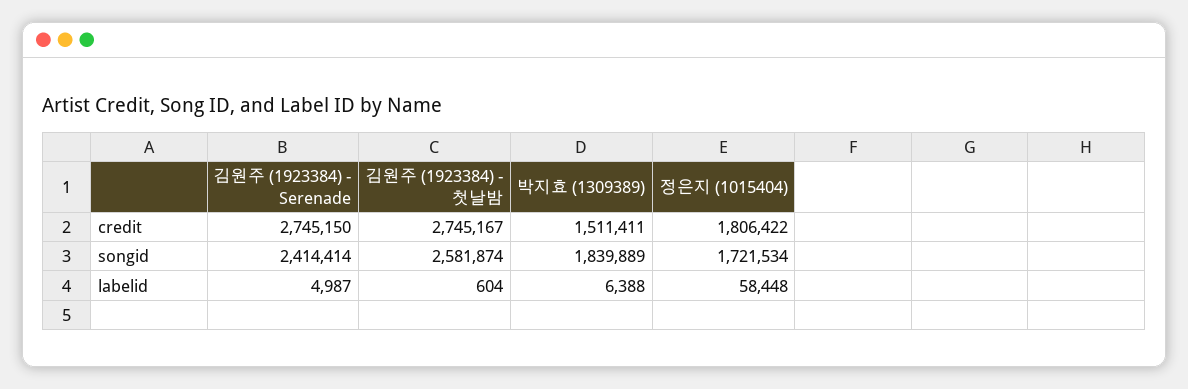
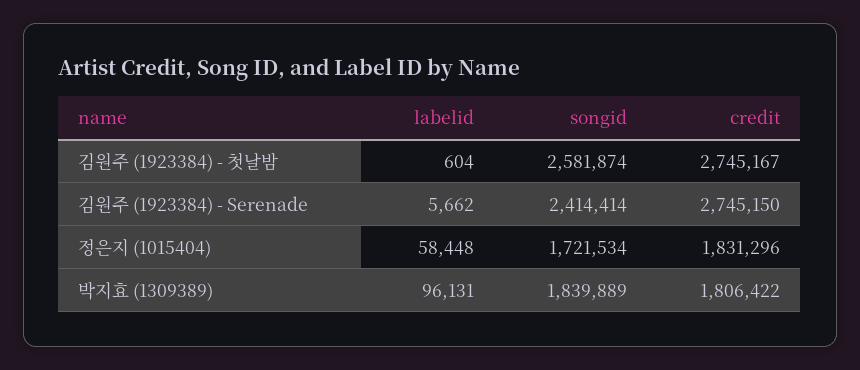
  {
    "김원주 (1923384) - Serenade": {
      "credit": 2745150,
      "songid": 2414414,
-     "labelid": 4987
+     "labelid": 5662
    },
    "김원주 (1923384) - 첫날밤": {
      "credit": 2745167,
      "songid": 2581874,
      "labelid": 604
    },
    "박지효 (1309389)": {
-     "credit": 1511411,
+     "credit": 1806422,
      "songid": 1839889,
-     "labelid": 6388
+     "labelid": 96131
    },
    "정은지 (1015404)": {
-     "credit": 1806422,
+     "credit": 1831296,
      "songid": 1721534,
      "labelid": 58448
    }
  }

